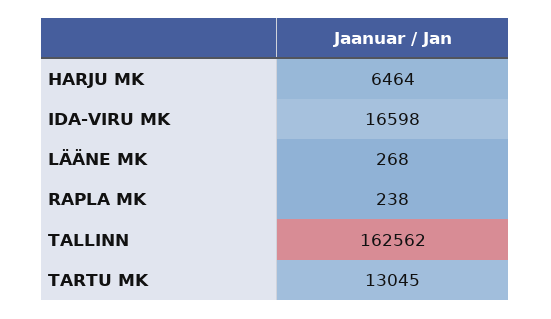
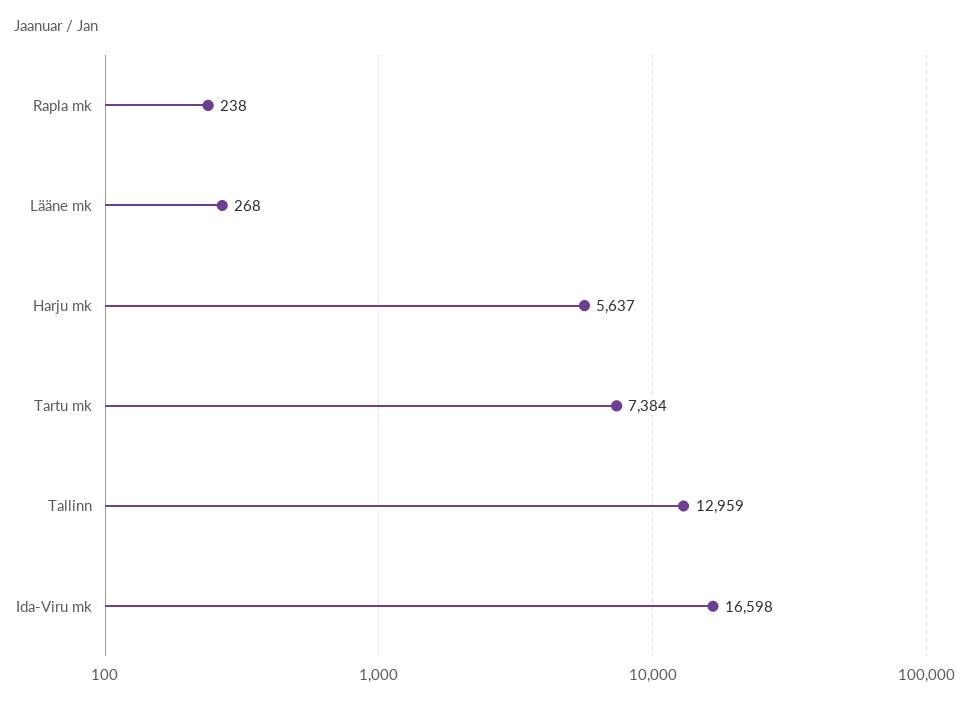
  {
-   "HARJU MK": 6464,
+   "HARJU MK": 5637,
    "IDA-VIRU MK": 16598,
    "LÄÄNE MK": 268,
    "RAPLA MK": 238,
-   "TALLINN": 162562,
+   "TALLINN": 12959,
-   "TARTU MK": 13045
+   "TARTU MK": 7384
  }

